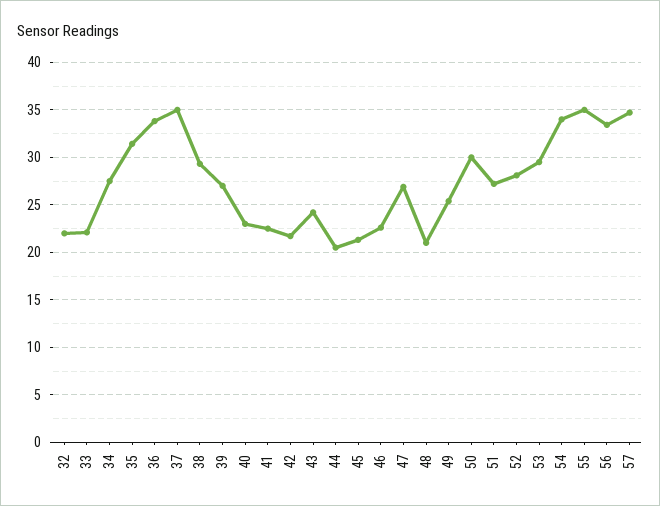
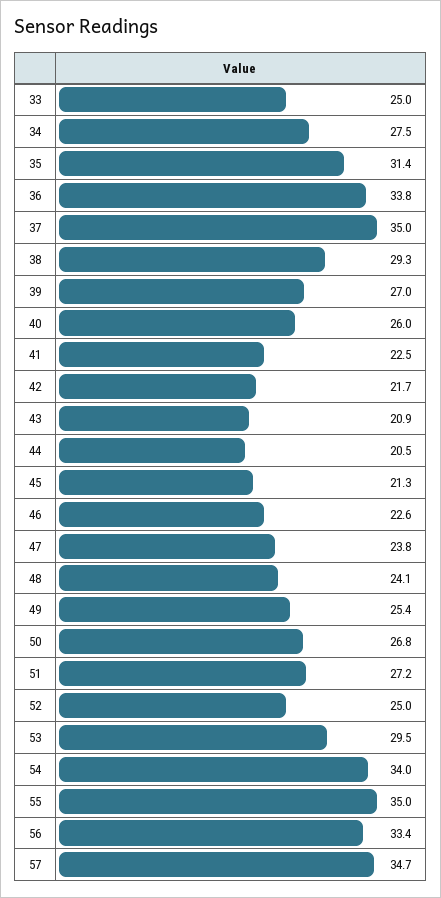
  {
-   "32": 22,
-   "33": 22,
+   "33": 25,
    "34": 27.5,
    "35": 31.4,
    "36": 33.8,
    "37": 35,
    "38": 29.3,
    "39": 27,
-   "40": 23,
+   "40": 26,
    "41": 22.5,
    "42": 21.7,
-   "43": 24,
+   "43": 20.9,
    "44": 20.5,
    "45": 21.3,
    "46": 22.6,
-   "47": 27,
+   "47": 23.8,
-   "48": 21,
+   "48": 24.1,
    "49": 25.4,
-   "50": 30,
+   "50": 26.8,
    "51": 27.2,
-   "52": 28,
+   "52": 25,
    "53": 29.5,
    "54": 34,
    "55": 35,
    "56": 33.4,
    "57": 34.7
  }

